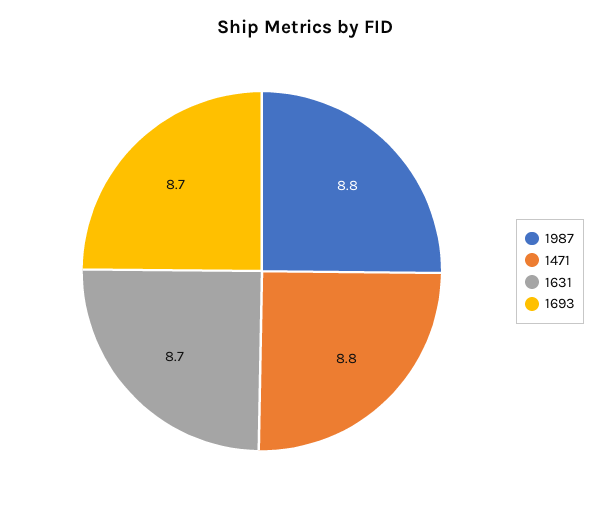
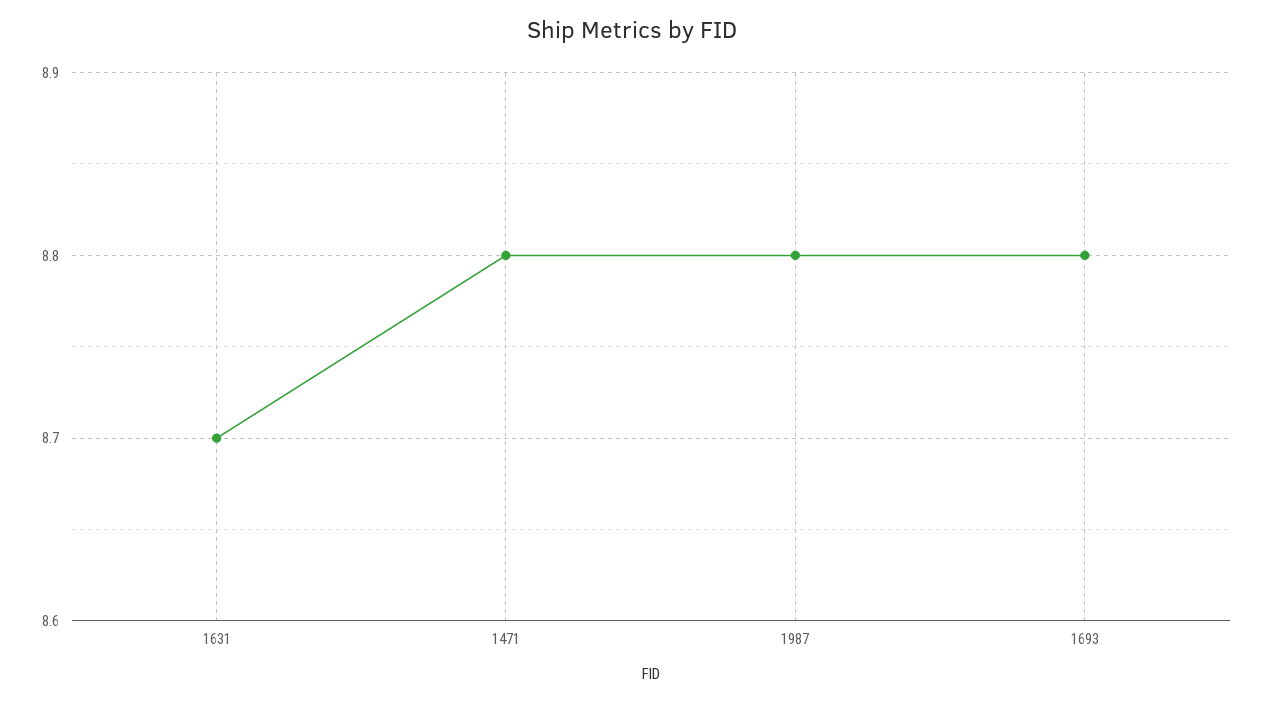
  {
    "1987": 8.8,
    "1471": 8.8,
    "1631": 8.7,
-   "1693": 8.7
+   "1693": 8.8
  }

